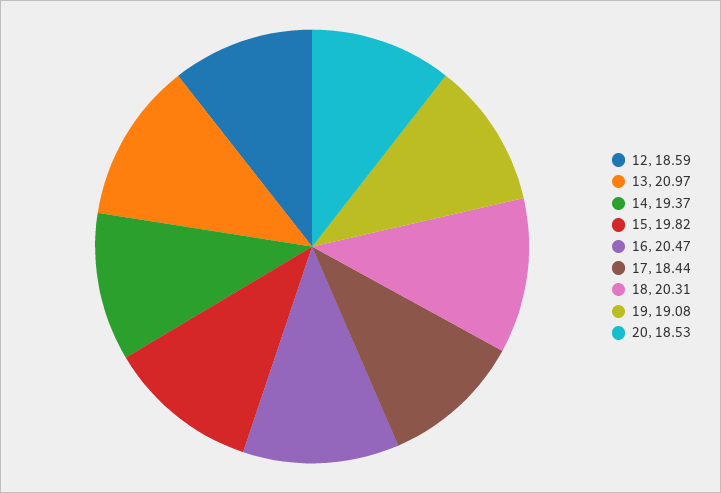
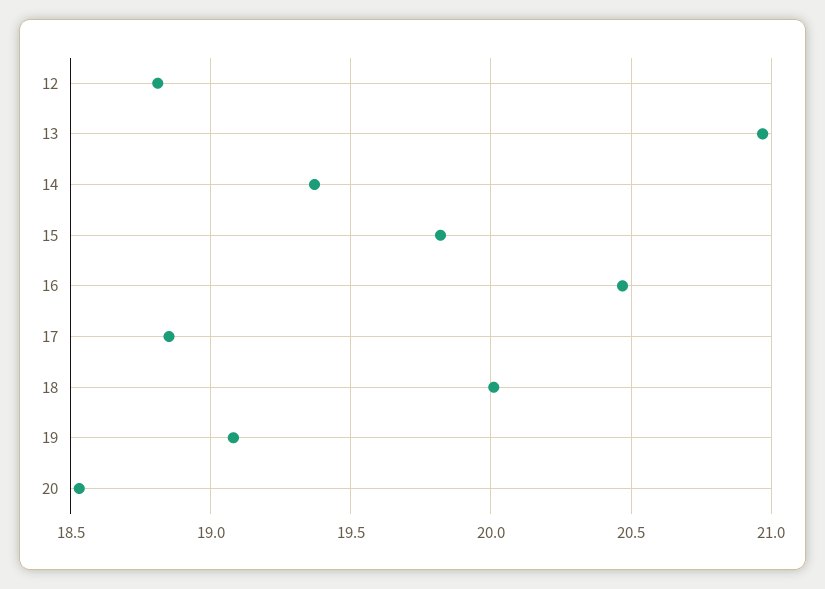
  {
-   "12": 18.59,
+   "12": 18.8,
    "13": 20.97,
    "14": 19.37,
    "15": 19.82,
    "16": 20.47,
-   "17": 18.44,
+   "17": 18.85,
-   "18": 20.31,
+   "18": 20,
    "19": 19.08,
    "20": 18.53
  }

